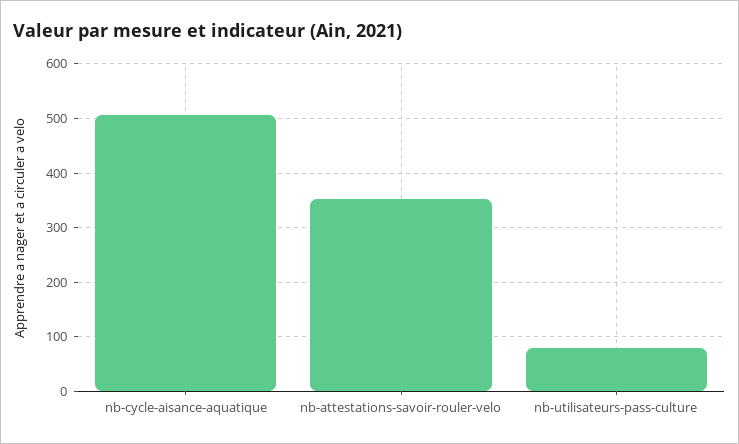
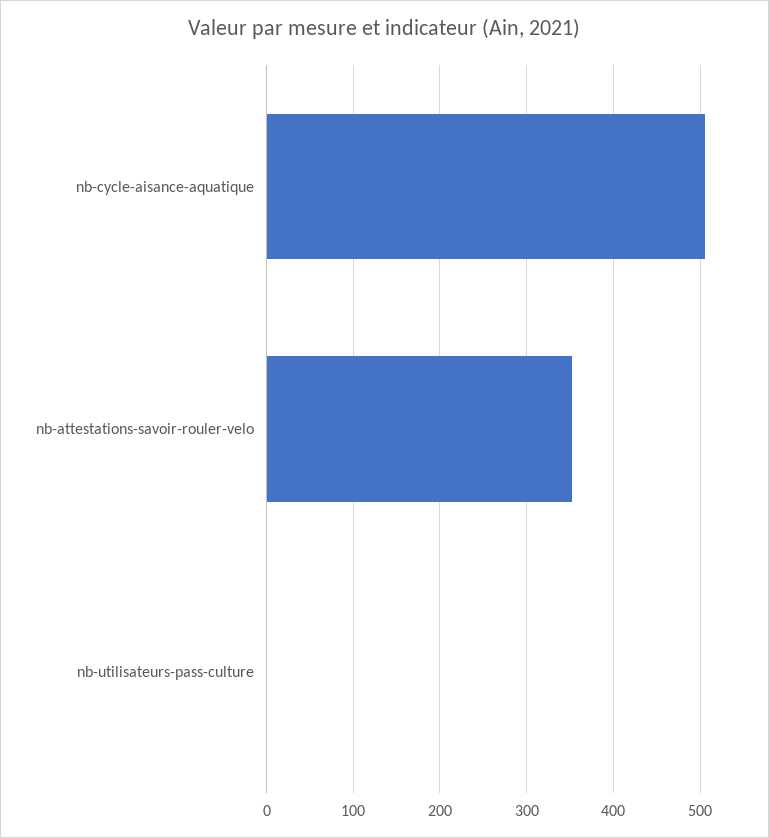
  {
    "nb-cycle-aisance-aquatique": 510,
    "nb-attestations-savoir-rouler-velo": 350,
-   "nb-utilisateurs-pass-culture": 80
+   "nb-utilisateurs-pass-culture": 0
  }

